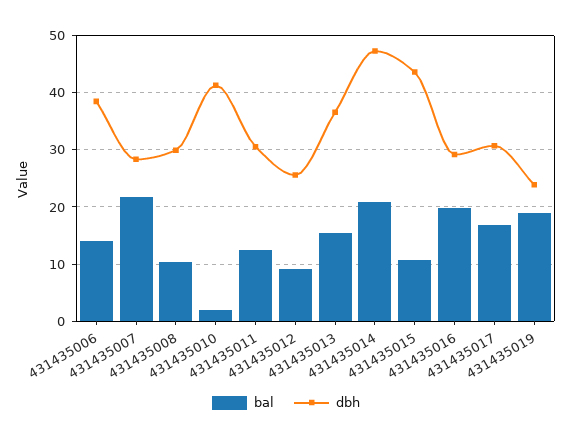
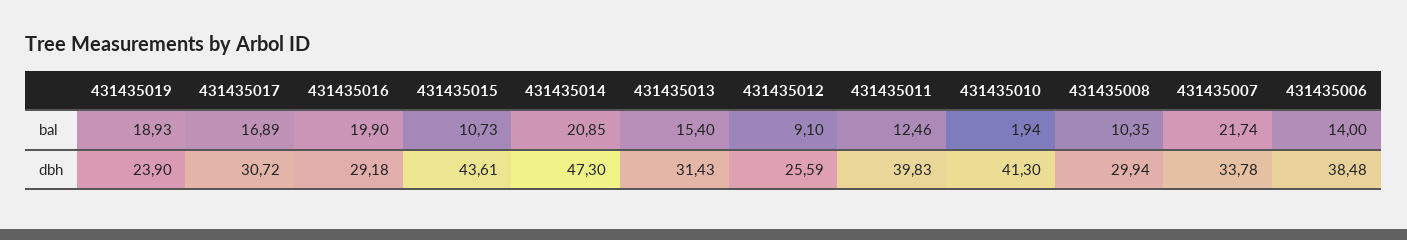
  {
    "bal": {
      "431435006": 14,
      "431435007": 21.74,
      "431435008": 10.35,
      "431435010": 1.94,
      "431435011": 12.46,
      "431435012": 9.1,
      "431435013": 15.4,
      "431435014": 20.85,
      "431435015": 10.73,
      "431435016": 19.9,
      "431435017": 16.89,
      "431435019": 18.93
    },
    "dbh": {
      "431435006": 38.48,
-     "431435007": 28,
+     "431435007": 33.78,
      "431435008": 29.94,
      "431435010": 41.3,
-     "431435011": 30,
+     "431435011": 39.83,
      "431435012": 25.59,
-     "431435013": 36,
+     "431435013": 31.43,
      "431435014": 47.3,
      "431435015": 43.61,
      "431435016": 29.18,
      "431435017": 30.72,
      "431435019": 23.9
    }
  }

